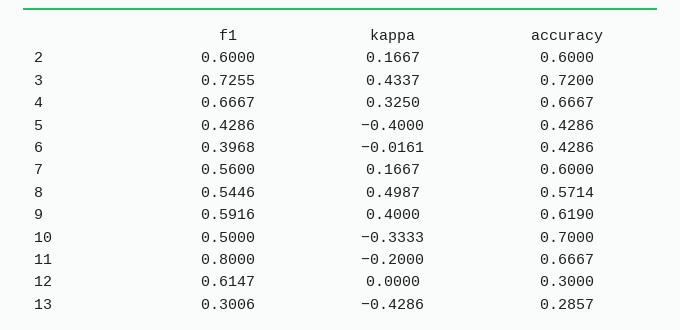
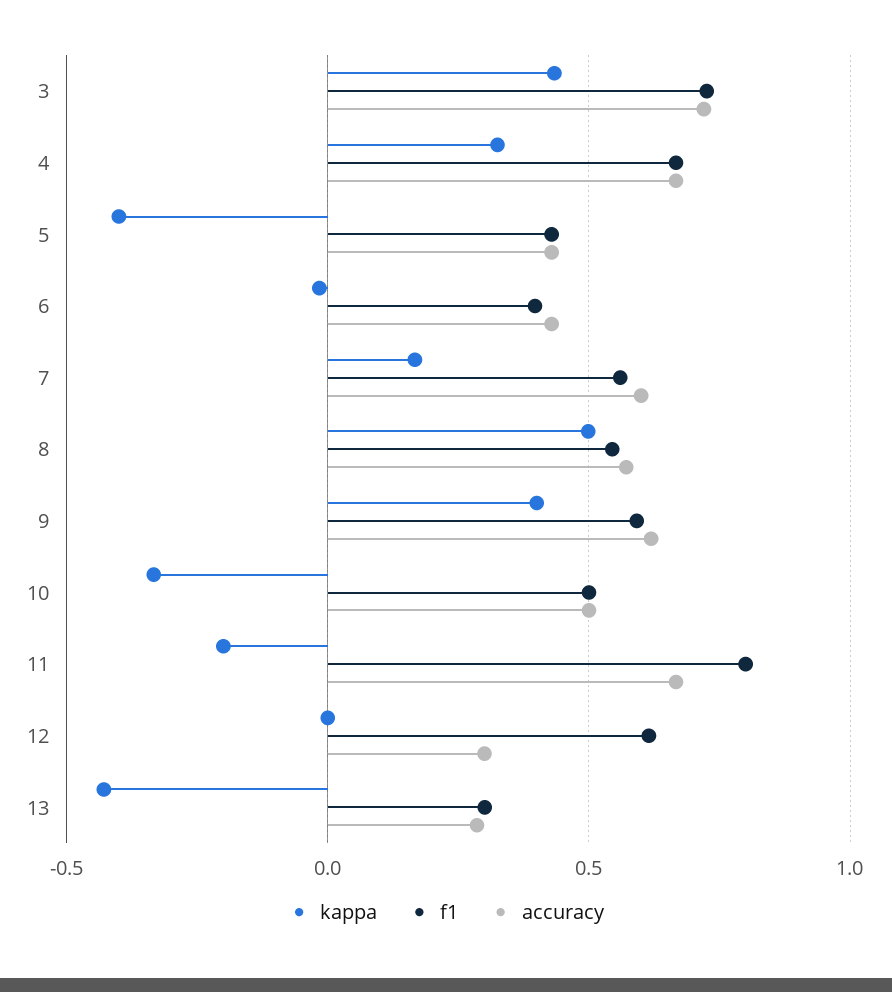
  {
    "f1": {
-     "2": 0.6,
      "3": 0.7255,
      "4": 0.6667,
      "5": 0.4286,
      "6": 0.3968,
      "7": 0.56,
      "8": 0.5446,
      "9": 0.5916,
      "10": 0.5,
      "11": 0.8,
      "12": 0.6147,
      "13": 0.3006
    },
    "kappa": {
-     "2": 0.1667,
      "3": 0.4337,
      "4": 0.325,
      "5": -0.4,
      "6": -0.0161,
      "7": 0.1667,
      "8": 0.4987,
      "9": 0.4,
      "10": -0.3333,
      "11": -0.2,
      "12": 0,
      "13": -0.4286
    },
    "accuracy": {
-     "2": 0.6,
      "3": 0.72,
      "4": 0.6667,
      "5": 0.4286,
      "6": 0.4286,
      "7": 0.6,
      "8": 0.5714,
      "9": 0.619,
-     "10": 0.7,
+     "10": 0.5,
      "11": 0.6667,
      "12": 0.3,
      "13": 0.2857
    }
  }

